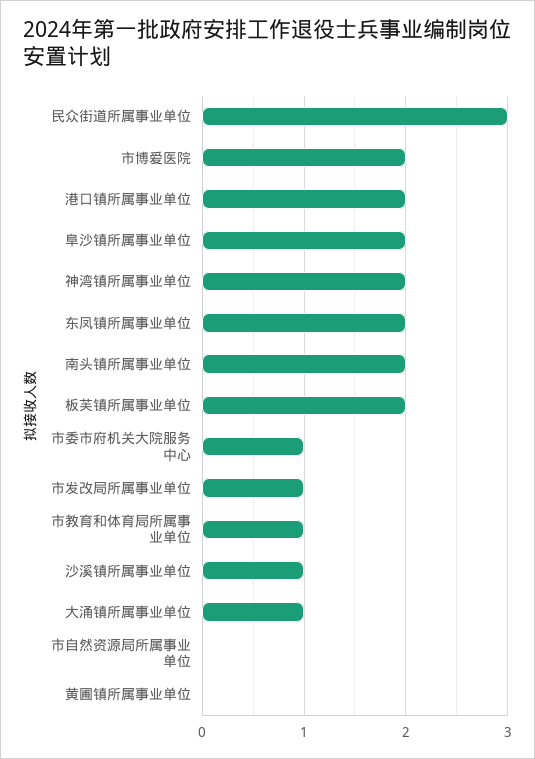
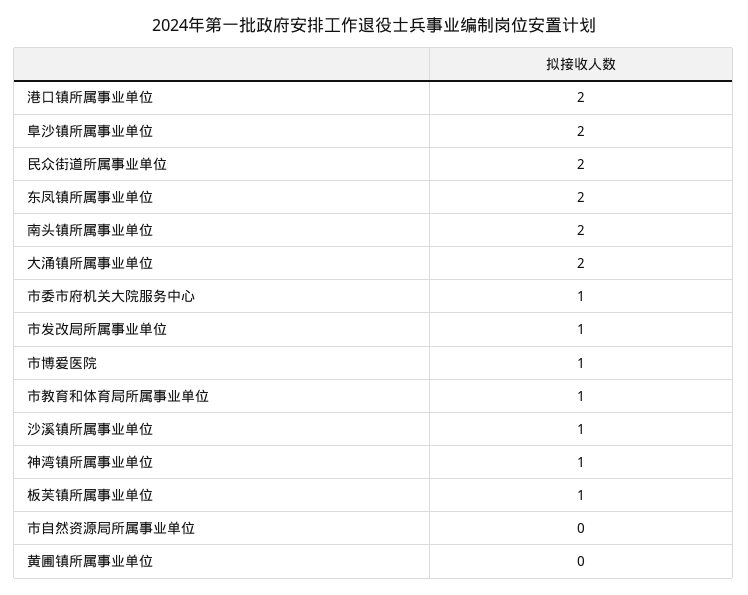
  {
-   "民众街道所属事业单位": 3,
+   "民众街道所属事业单位": 2,
-   "市博爱医院": 2,
+   "市博爱医院": 1,
    "港口镇所属事业单位": 2,
    "阜沙镇所属事业单位": 2,
-   "神湾镇所属事业单位": 2,
+   "神湾镇所属事业单位": 1,
    "东凤镇所属事业单位": 2,
    "南头镇所属事业单位": 2,
-   "板芙镇所属事业单位": 2,
+   "板芙镇所属事业单位": 1,
    "市委市府机关大院服务中心": 1,
    "市发改局所属事业单位": 1,
    "市教育和体育局所属事业单位": 1,
    "沙溪镇所属事业单位": 1,
-   "大涌镇所属事业单位": 1,
+   "大涌镇所属事业单位": 2,
    "市自然资源局所属事业单位": 0,
    "黄圃镇所属事业单位": 0
  }

